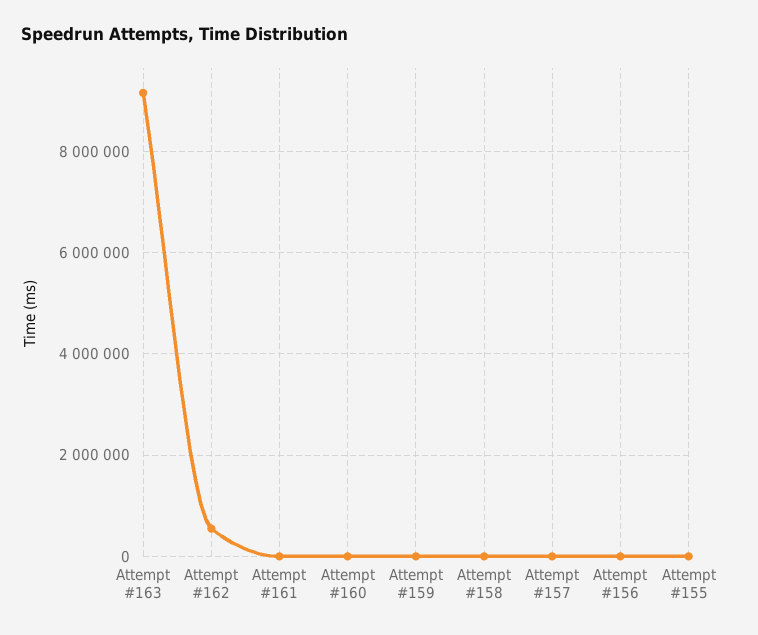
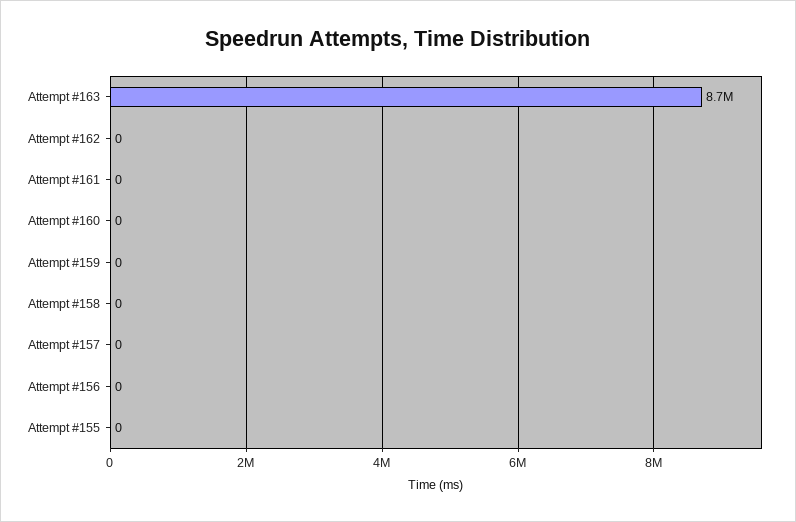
  {
-   "Attempt #163": 9200000,
+   "Attempt #163": 8700000,
-   "Attempt #162": 600000,
+   "Attempt #162": 0,
    "Attempt #161": 0,
    "Attempt #160": 0,
    "Attempt #159": 0,
    "Attempt #158": 0,
    "Attempt #157": 0,
    "Attempt #156": 0,
    "Attempt #155": 0
  }

